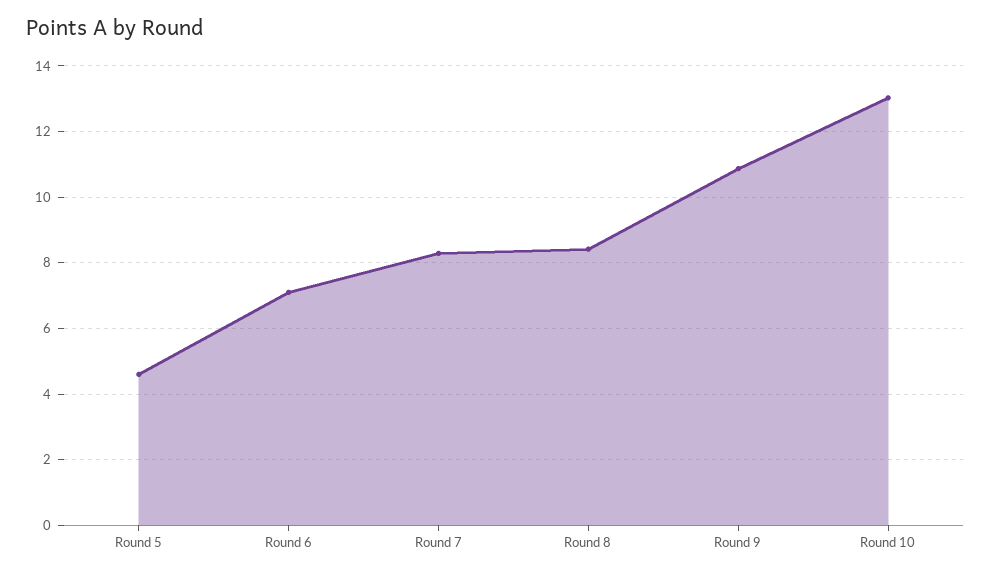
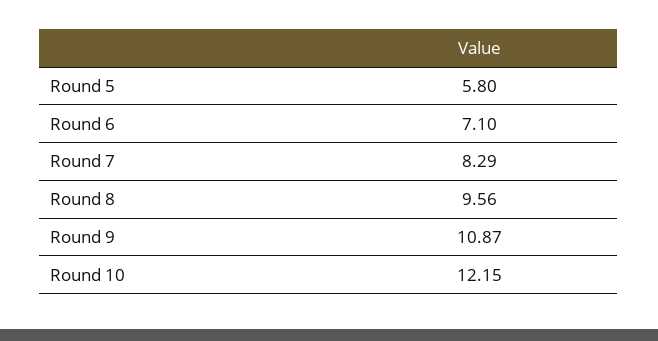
  {
-   "Round 5": 4.6,
+   "Round 5": 5.8,
    "Round 6": 7.1,
    "Round 7": 8.29,
-   "Round 8": 8.4,
+   "Round 8": 9.56,
    "Round 9": 10.87,
-   "Round 10": 13
+   "Round 10": 12.15
  }

